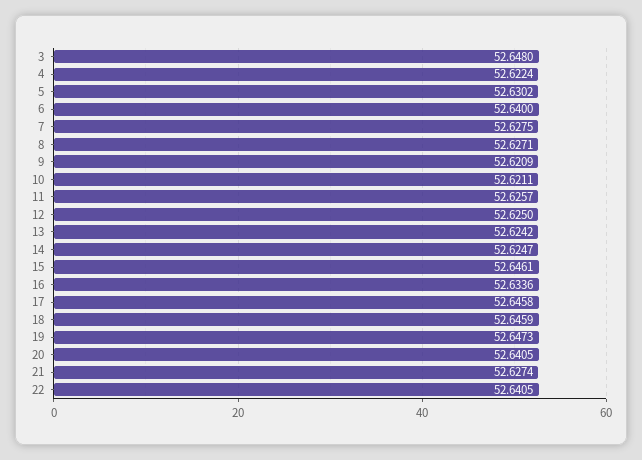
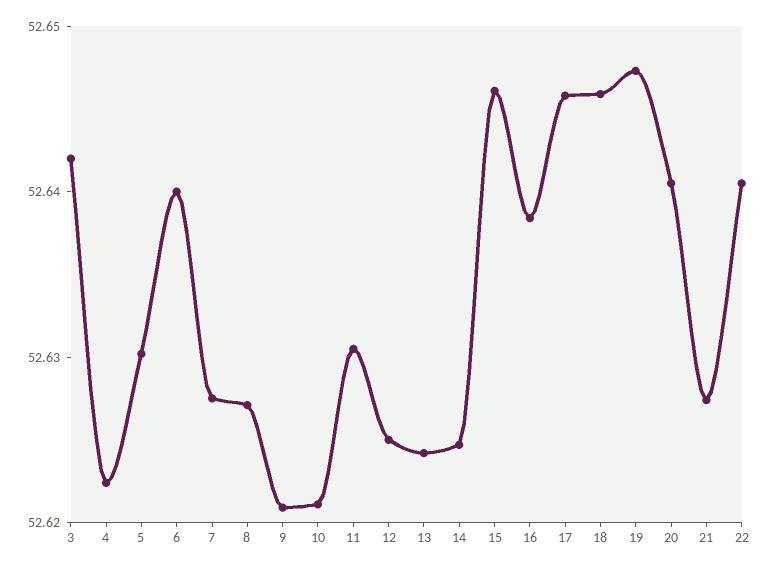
  {
-   "3": 52.648,
+   "3": 52.642,
    "4": 52.6224,
    "5": 52.6302,
    "6": 52.64,
    "7": 52.6275,
    "8": 52.6271,
    "9": 52.6209,
    "10": 52.6211,
-   "11": 52.6257,
+   "11": 52.63,
    "12": 52.625,
    "13": 52.6242,
    "14": 52.6247,
    "15": 52.6461,
-   "16": 52.6336,
+   "16": 52.638,
    "17": 52.6458,
    "18": 52.6459,
    "19": 52.6473,
    "20": 52.6405,
    "21": 52.6274,
    "22": 52.6405
  }

